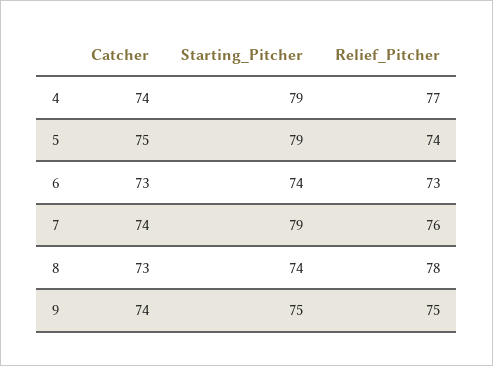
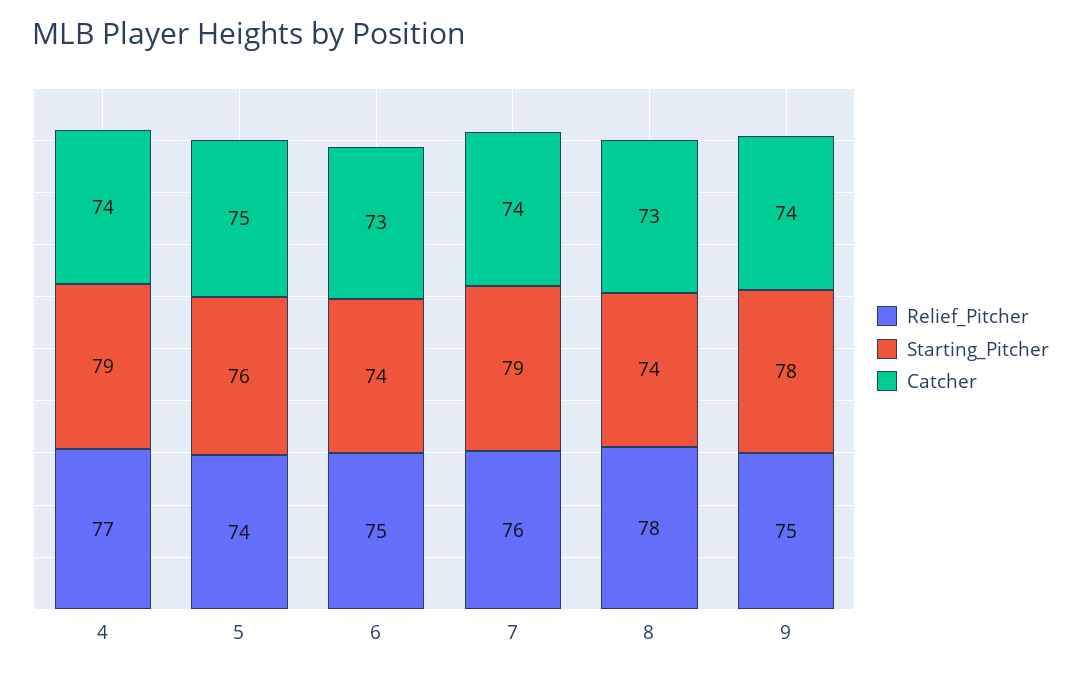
  {
    "Catcher": {
      "4": 74,
      "5": 75,
      "6": 73,
      "7": 74,
      "8": 73,
      "9": 74
    },
    "Starting_Pitcher": {
      "4": 79,
-     "5": 79,
+     "5": 76,
      "6": 74,
      "7": 79,
      "8": 74,
-     "9": 75
+     "9": 78
    },
    "Relief_Pitcher": {
      "4": 77,
      "5": 74,
-     "6": 73,
+     "6": 75,
      "7": 76,
      "8": 78,
      "9": 75
    }
  }

